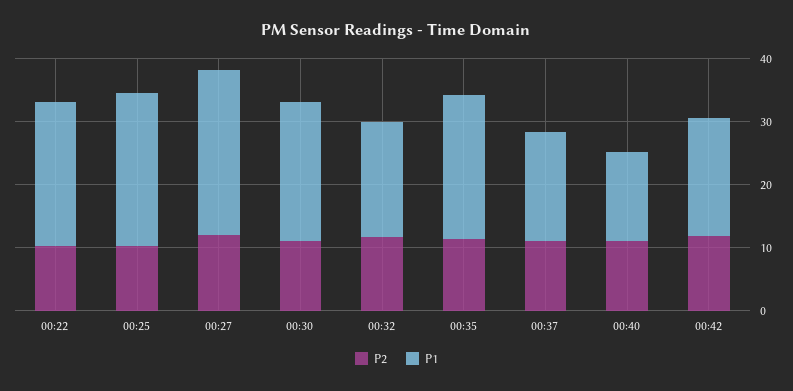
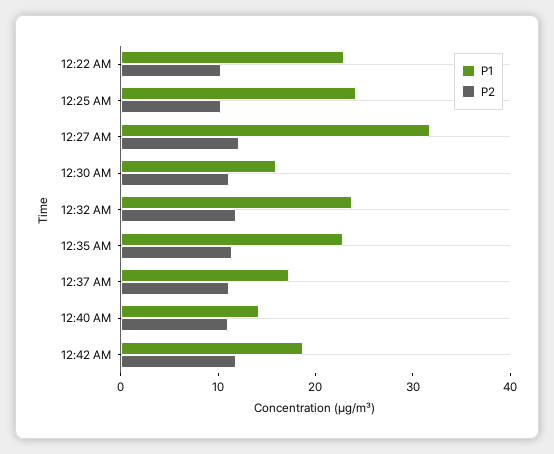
  {
    "P2": {
      "00:22": 10,
      "00:25": 10,
      "00:27": 12,
      "00:30": 12,
      "00:32": 12,
      "00:35": 12,
      "00:37": 12,
      "00:40": 12,
      "00:42": 12
    },
    "P1": {
      "00:22": 22,
      "00:25": 24,
-     "00:27": 26,
+     "00:27": 32,
-     "00:30": 22,
+     "00:30": 16,
-     "00:32": 18,
+     "00:32": 24,
      "00:35": 22,
      "00:37": 18,
      "00:40": 14,
      "00:42": 18
    }
  }

